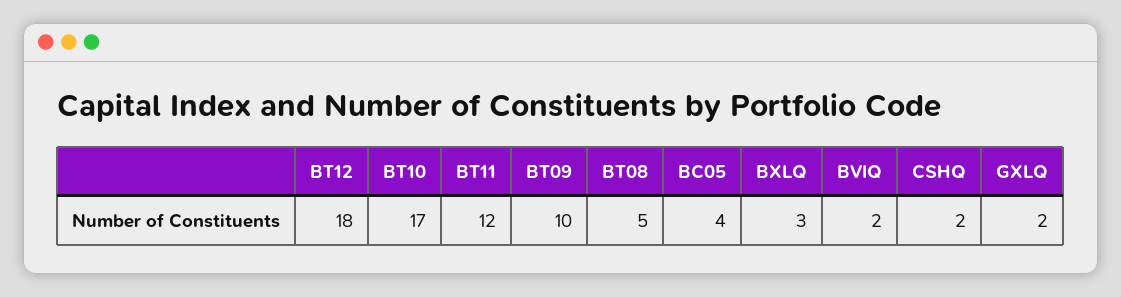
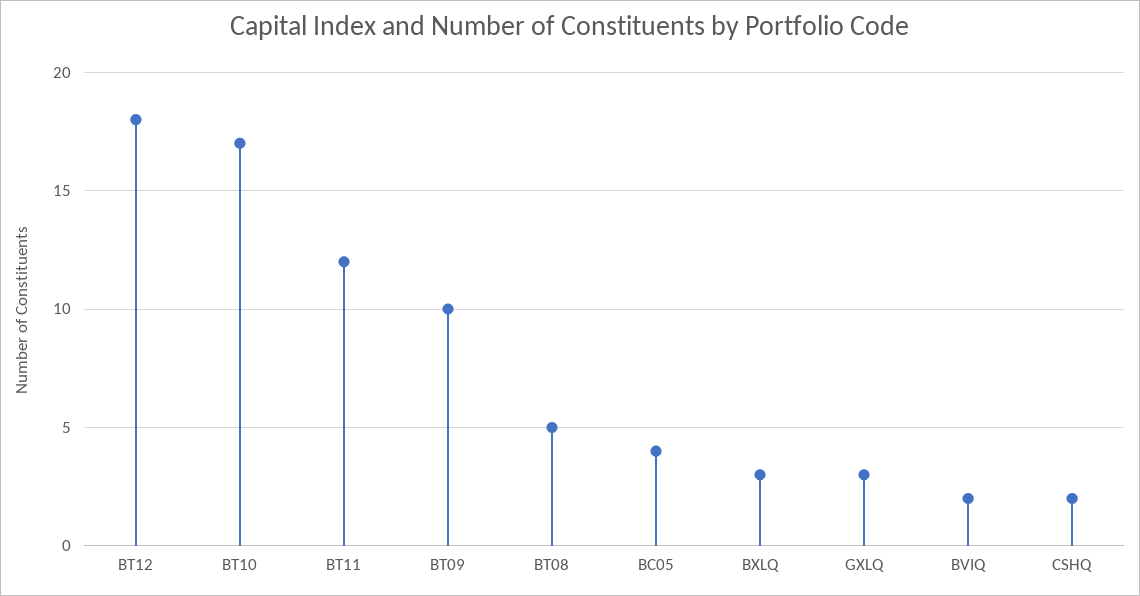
  {
    "BT12": 18,
    "BT10": 17,
    "BT11": 12,
    "BT09": 10,
    "BT08": 5,
    "BC05": 4,
    "BXLQ": 3,
    "BVIQ": 2,
    "CSHQ": 2,
-   "GXLQ": 2
+   "GXLQ": 3
  }

